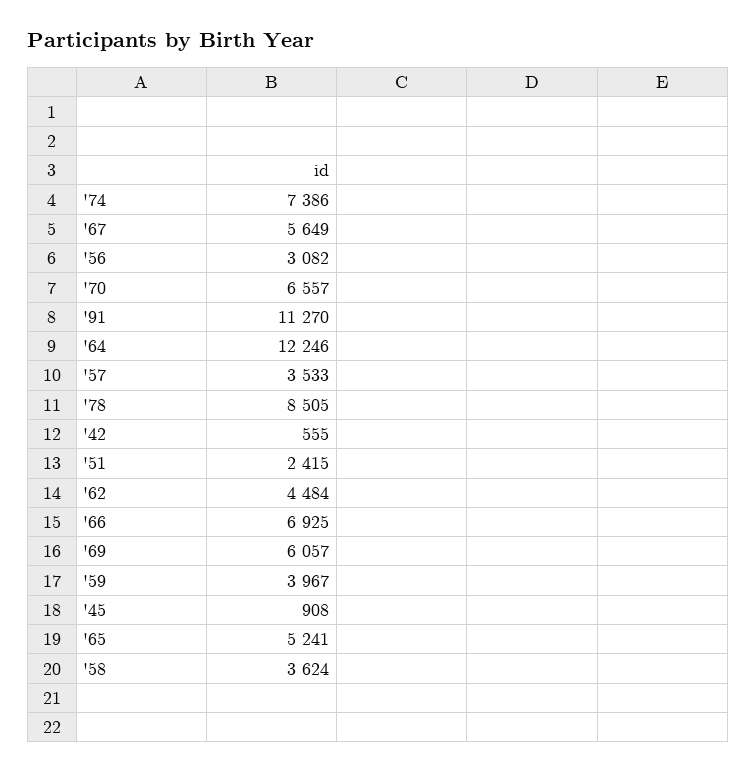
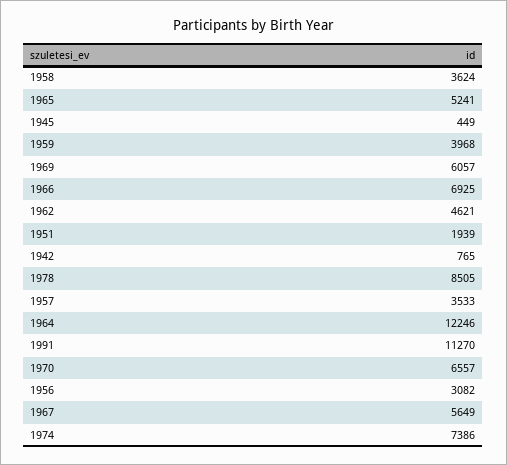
  {
    "'74": 7386,
    "'67": 5649,
    "'56": 3082,
    "'70": 6557,
    "'91": 11270,
    "'64": 12246,
    "'57": 3533,
    "'78": 8505,
-   "'42": 555,
+   "'42": 765,
-   "'51": 2415,
+   "'51": 1939,
-   "'62": 4484,
+   "'62": 4621,
    "'66": 6925,
    "'69": 6057,
-   "'59": 3967,
+   "'59": 3968,
-   "'45": 908,
+   "'45": 449,
    "'65": 5241,
    "'58": 3624
  }

